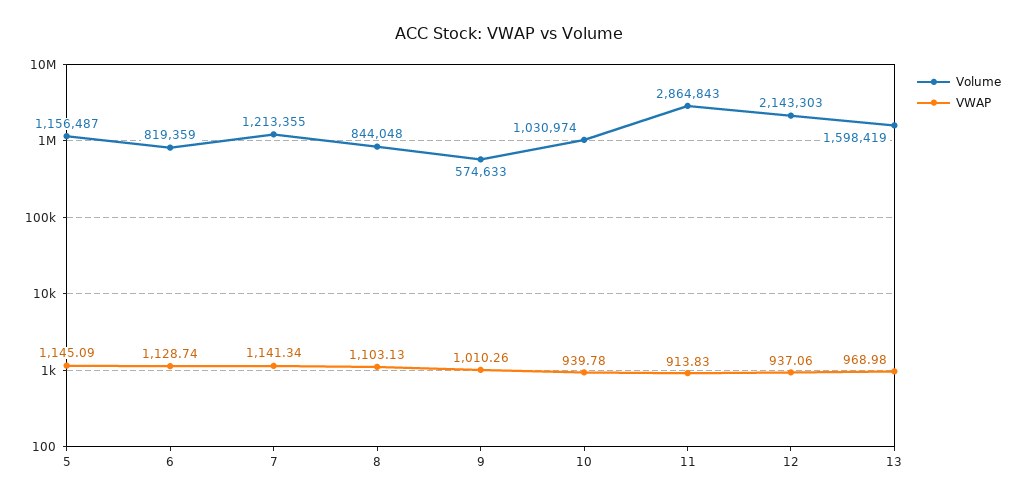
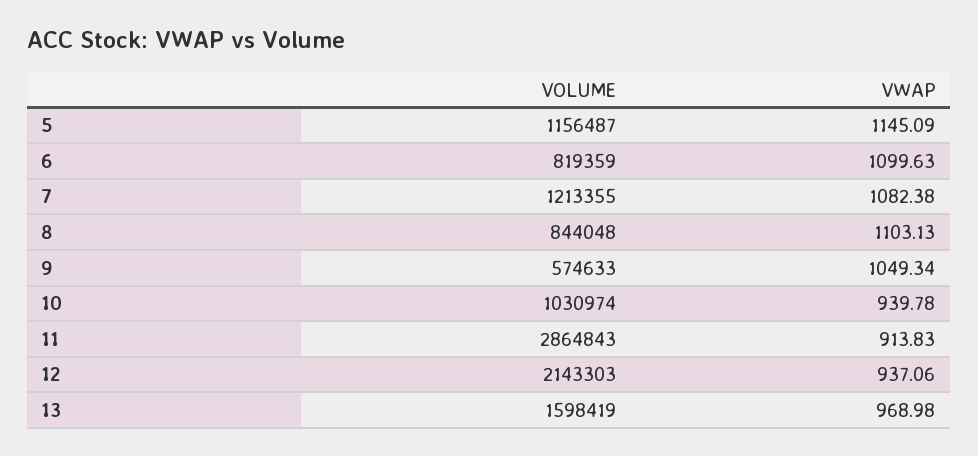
  {
    "Volume": {
      "5": 1156487,
      "6": 819359,
      "7": 1213355,
      "8": 844048,
      "9": 574633,
      "10": 1030974,
      "11": 2864843,
      "12": 2143303,
      "13": 1598419
    },
    "VWAP": {
      "5": 1145.09,
-     "6": 1128.74,
+     "6": 1099.63,
-     "7": 1141.34,
+     "7": 1082.38,
      "8": 1103.13,
-     "9": 1010.26,
+     "9": 1049.34,
      "10": 939.78,
      "11": 913.83,
      "12": 937.06,
      "13": 968.98
    }
  }

